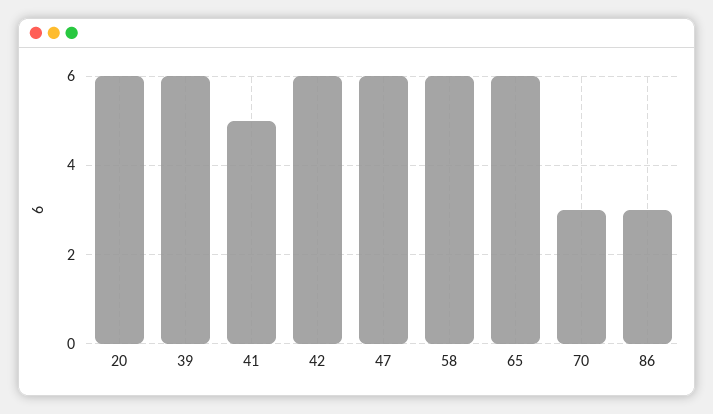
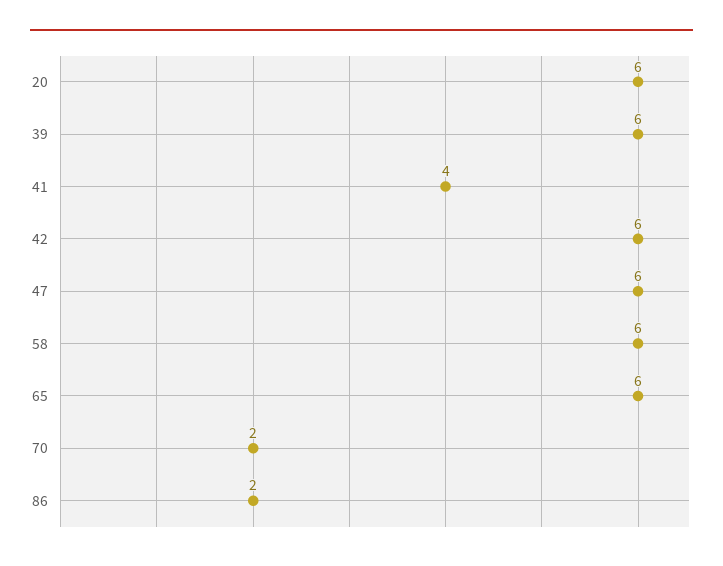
  {
    "20": 6,
    "39": 6,
-   "41": 5,
+   "41": 4,
    "42": 6,
    "47": 6,
    "58": 6,
    "65": 6,
-   "70": 3,
+   "70": 2,
-   "86": 3
+   "86": 2
  }

